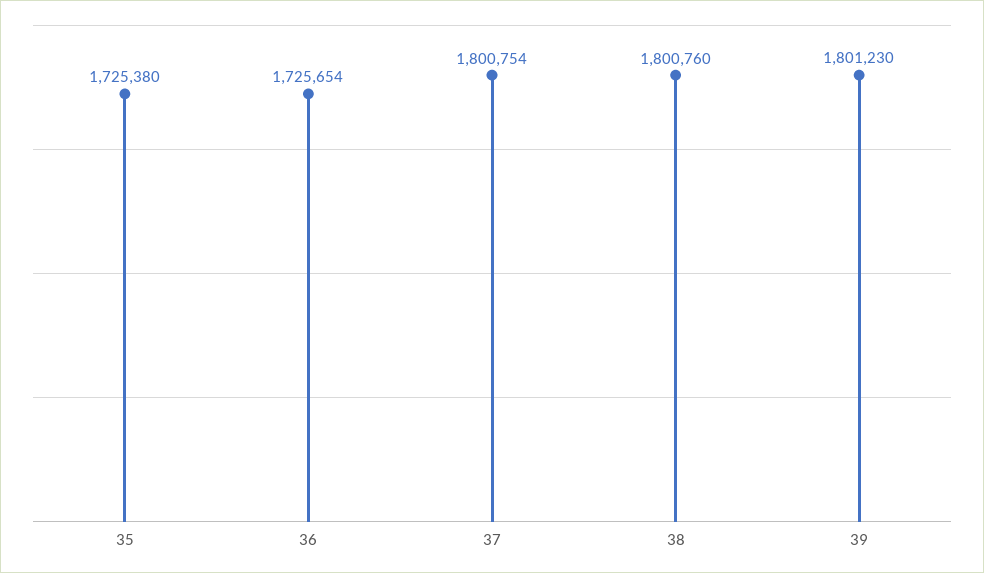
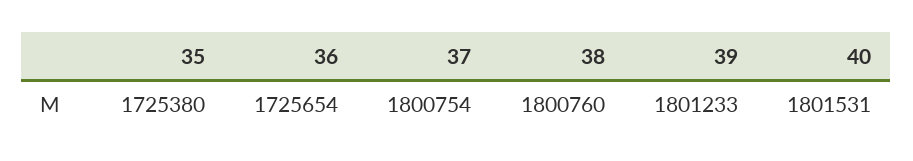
  {
    "35": 1725380,
    "36": 1725654,
    "37": 1800754,
    "38": 1800760,
-   "39": 1801230
+   "39": 1801233,
+   "40": 1801531
  }

